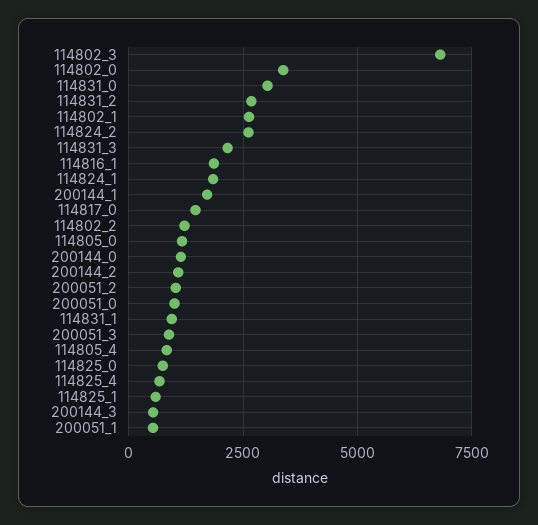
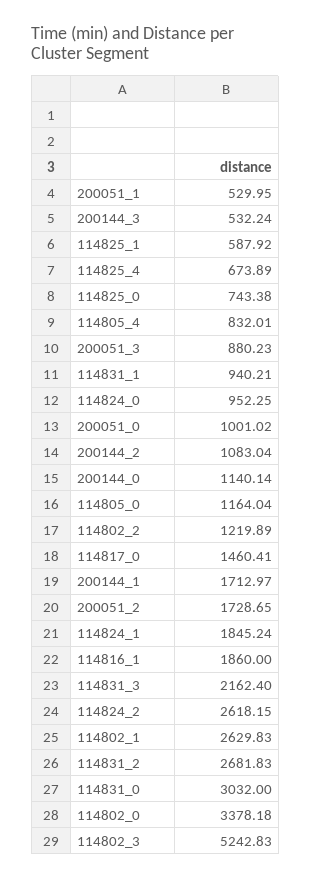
  {
-   "114802_3": 6750,
+   "114802_3": 5242.83,
    "114802_0": 3378.18,
    "114831_0": 3032,
    "114831_2": 2681.83,
    "114802_1": 2629.83,
    "114824_2": 2618.15,
    "114831_3": 2162.4,
    "114816_1": 1860,
    "114824_1": 1845.24,
    "200144_1": 1712.97,
    "114817_0": 1460.41,
    "114802_2": 1219.89,
    "114805_0": 1164.04,
    "200144_0": 1140.14,
    "200144_2": 1083.04,
-   "200051_2": 1000,
+   "200051_2": 1728.65,
    "200051_0": 1001.02,
    "114831_1": 940.21,
    "200051_3": 880.23,
    "114805_4": 832.01,
    "114825_0": 743.38,
    "114825_4": 673.89,
    "114825_1": 587.92,
    "200144_3": 532.24,
-   "200051_1": 529.95
+   "200051_1": 529.95,
+   "114824_0": 952.25
  }

